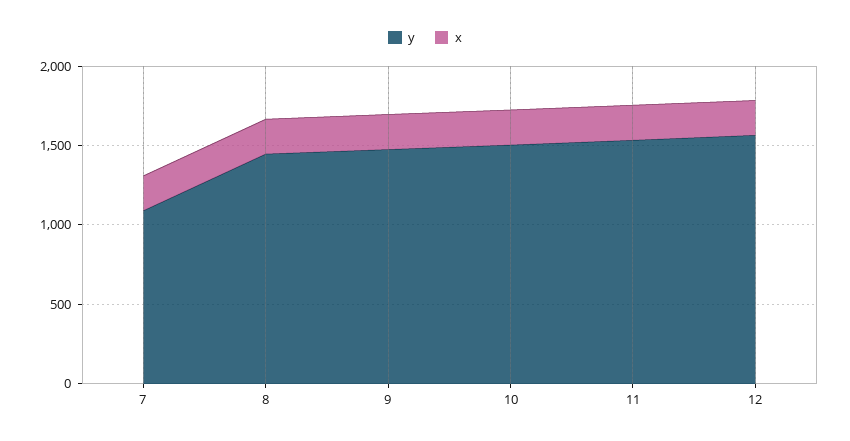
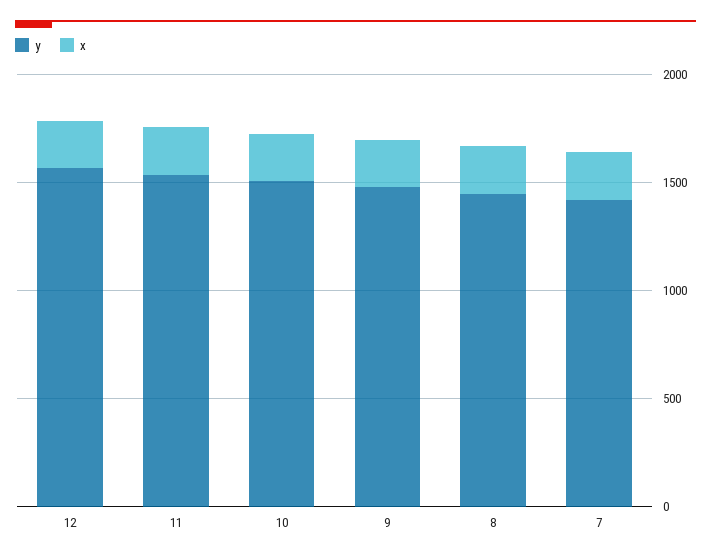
  {
    "y": {
-     "7": 1100,
+     "7": 1400,
      "8": 1400,
      "9": 1500,
      "10": 1500,
      "11": 1500,
      "12": 1600
    },
    "x": {
      "7": 200,
      "8": 200,
      "9": 200,
      "10": 200,
      "11": 200,
      "12": 200
    }
  }

